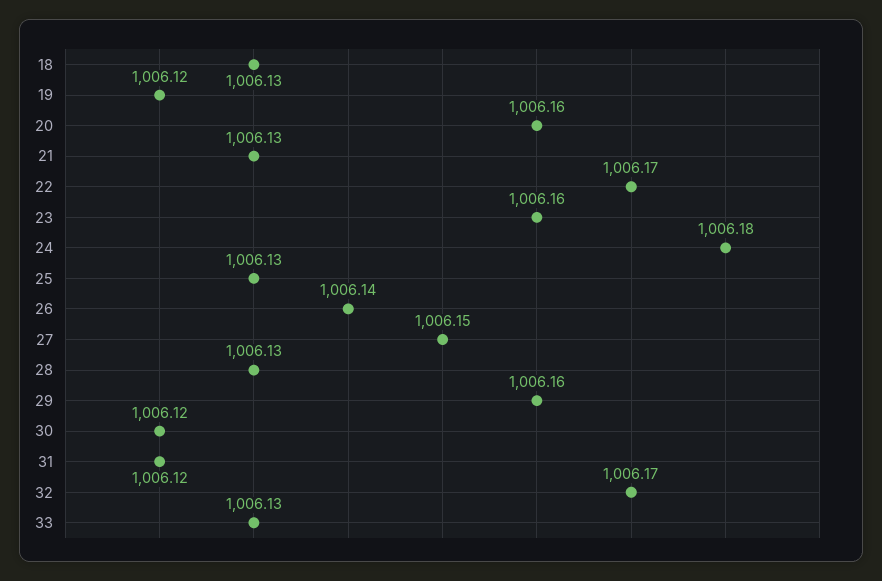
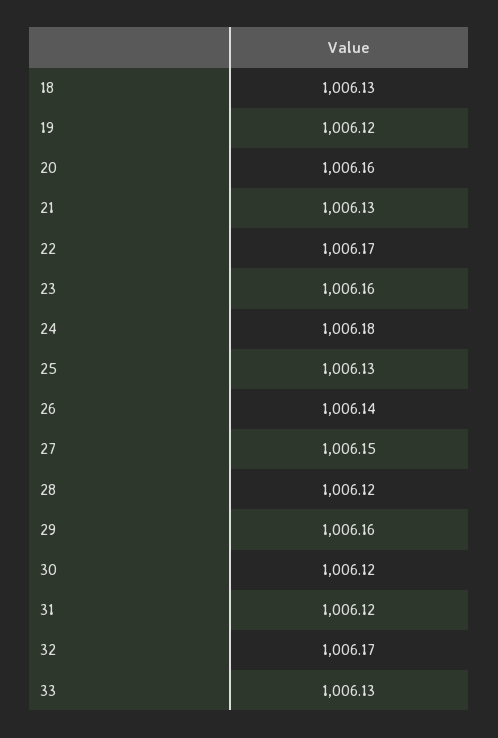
  {
    "18": 1006.13,
    "19": 1006.12,
    "20": 1006.16,
    "21": 1006.13,
    "22": 1006.17,
    "23": 1006.16,
    "24": 1006.18,
    "25": 1006.13,
    "26": 1006.14,
    "27": 1006.15,
-   "28": 1006.13,
+   "28": 1006.12,
    "29": 1006.16,
    "30": 1006.12,
    "31": 1006.12,
    "32": 1006.17,
    "33": 1006.13
  }

